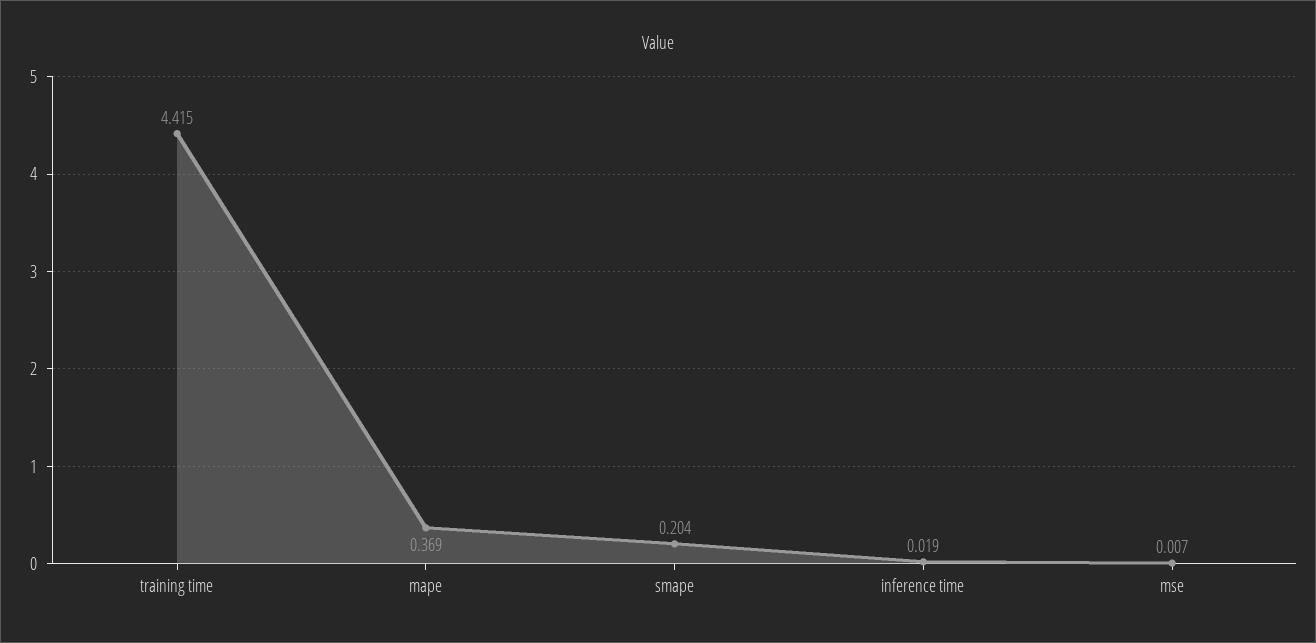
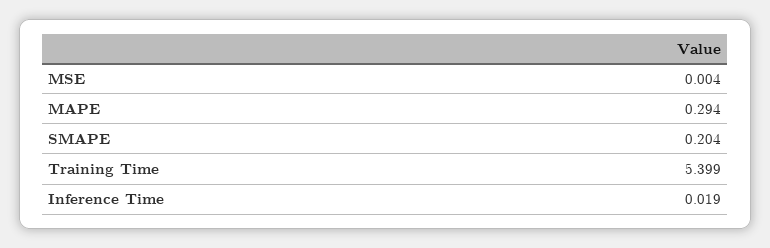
  {
-   "training time": 4.415,
+   "training time": 5.399,
-   "mape": 0.369,
+   "mape": 0.294,
    "smape": 0.204,
    "inference time": 0.019,
-   "mse": 0.007
+   "mse": 0.004
  }

